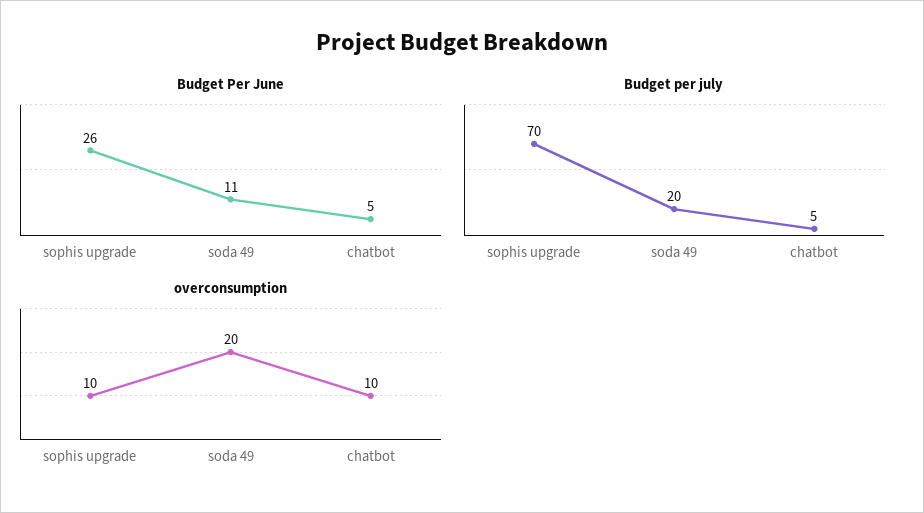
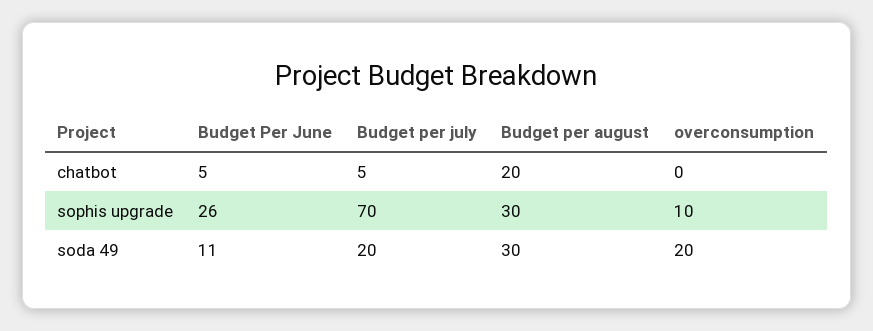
  {
    "Budget Per June": {
      "sophis upgrade": 26,
      "soda 49": 11,
      "chatbot": 5
    },
    "Budget per july": {
      "sophis upgrade": 70,
      "soda 49": 20,
      "chatbot": 5
    },
    "overconsumption": {
      "sophis upgrade": 10,
      "soda 49": 20,
-     "chatbot": 10
+     "chatbot": 0
-   }
+   },
+   "Budget per august": {
+     "chatbot": 20,
+     "sophis upgrade": 30,
+     "soda 49": 30
+   }
  }

